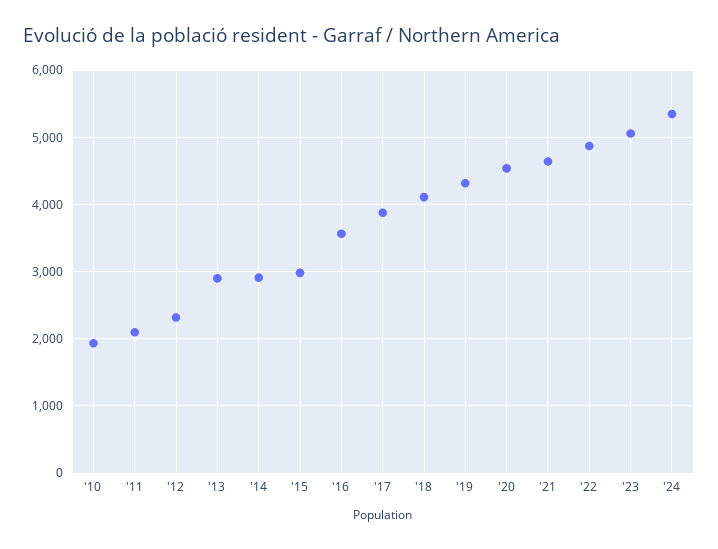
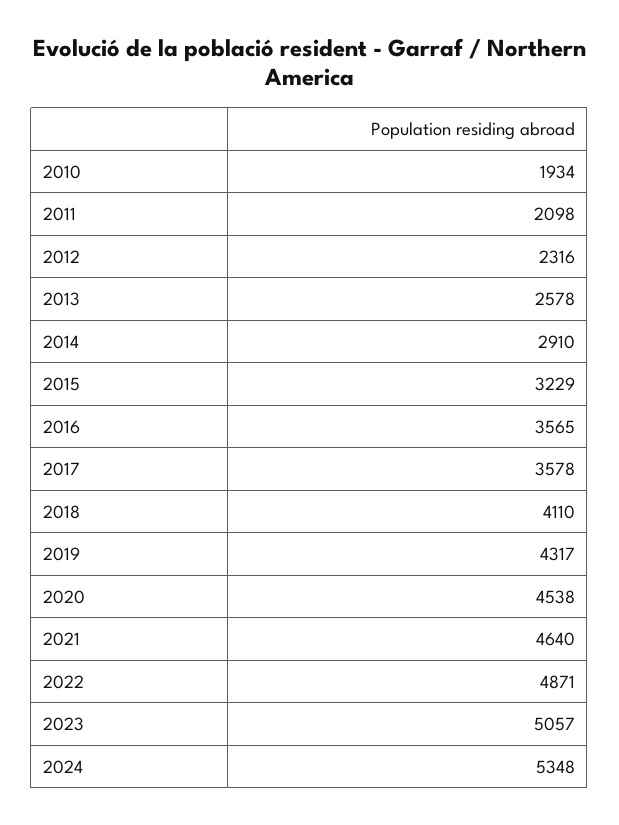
  {
    "'10": 1934,
    "'11": 2098,
    "'12": 2316,
-   "'13": 2900,
+   "'13": 2578,
    "'14": 2910,
-   "'15": 3000,
+   "'15": 3229,
    "'16": 3565,
-   "'17": 3900,
+   "'17": 3578,
    "'18": 4110,
    "'19": 4317,
    "'20": 4538,
    "'21": 4640,
    "'22": 4871,
    "'23": 5057,
    "'24": 5348
  }

